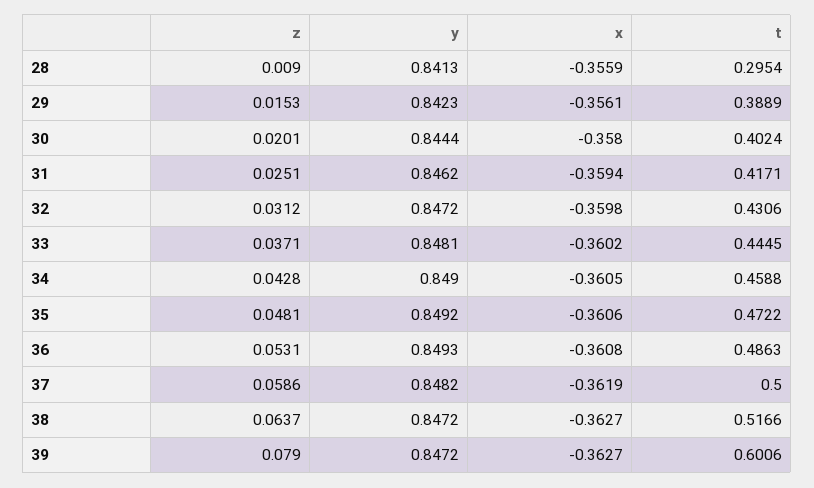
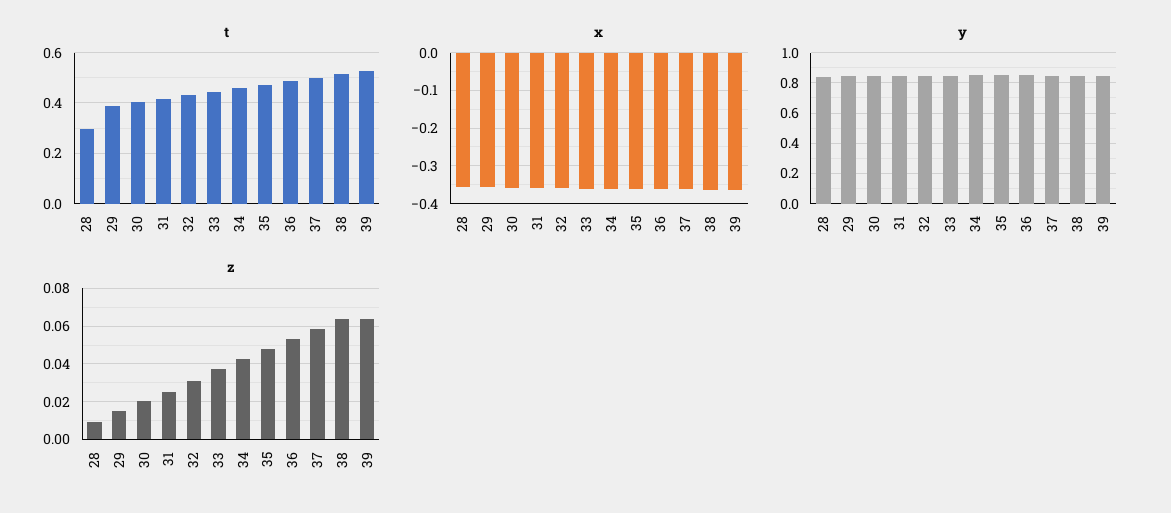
  {
    "z": {
      "28": 0.009,
      "29": 0.0153,
      "30": 0.0201,
      "31": 0.0251,
      "32": 0.0312,
      "33": 0.0371,
      "34": 0.0428,
      "35": 0.0481,
      "36": 0.0531,
      "37": 0.0586,
      "38": 0.0637,
-     "39": 0.079
+     "39": 0.065
    },
    "y": {
      "28": 0.8413,
      "29": 0.8423,
      "30": 0.8444,
      "31": 0.8462,
      "32": 0.8472,
      "33": 0.8481,
      "34": 0.849,
      "35": 0.8492,
      "36": 0.8493,
      "37": 0.8482,
      "38": 0.8472,
      "39": 0.8472
    },
    "x": {
      "28": -0.3559,
      "29": -0.3561,
      "30": -0.358,
      "31": -0.3594,
      "32": -0.3598,
      "33": -0.3602,
      "34": -0.3605,
      "35": -0.3606,
      "36": -0.3608,
      "37": -0.3619,
      "38": -0.3627,
      "39": -0.3627
    },
    "t": {
      "28": 0.2954,
      "29": 0.3889,
      "30": 0.4024,
      "31": 0.4171,
      "32": 0.4306,
      "33": 0.4445,
      "34": 0.4588,
      "35": 0.4722,
      "36": 0.4863,
      "37": 0.5,
      "38": 0.5166,
-     "39": 0.6006
+     "39": 0.525
    }
  }

